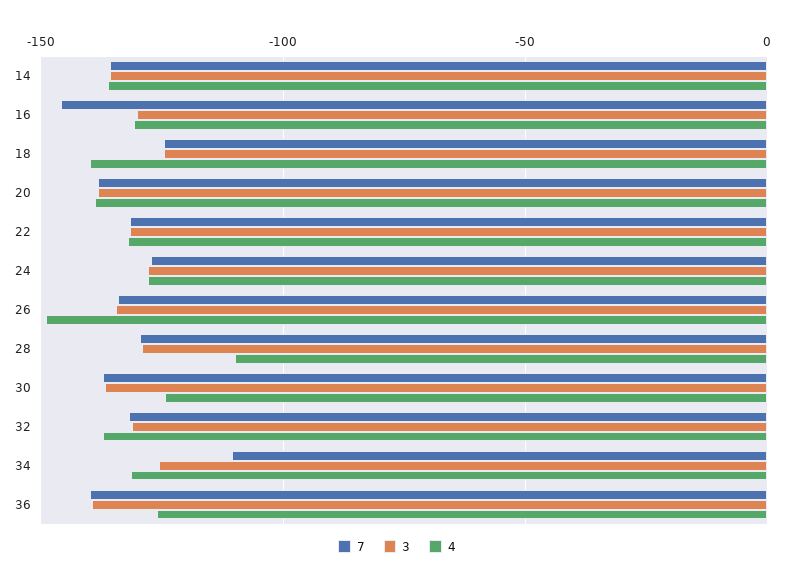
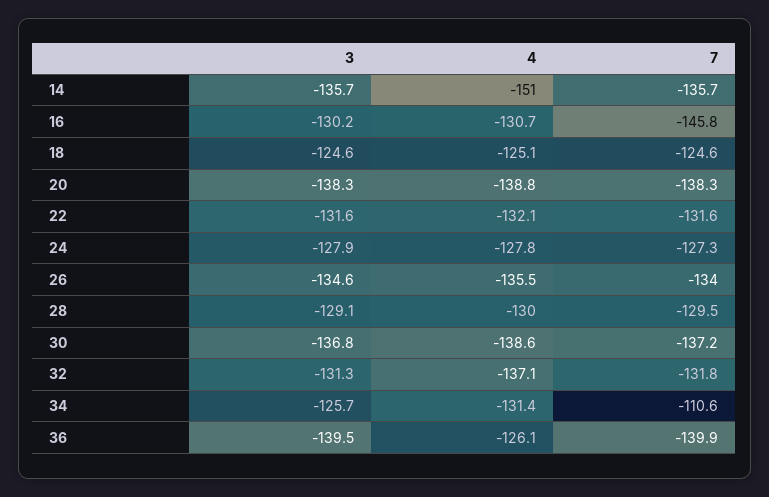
  {
    "7": {
      "14": -135.7,
      "16": -145.8,
      "18": -124.6,
      "20": -138.3,
      "22": -131.6,
      "24": -127.3,
      "26": -134,
      "28": -129.5,
      "30": -137.2,
      "32": -131.8,
      "34": -110.6,
      "36": -139.9
    },
    "3": {
      "14": -135.7,
      "16": -130.2,
      "18": -124.6,
      "20": -138.3,
      "22": -131.6,
      "24": -127.9,
      "26": -134.6,
      "28": -129.1,
      "30": -136.8,
      "32": -131.3,
      "34": -125.7,
      "36": -139.5
    },
    "4": {
-     "14": -135,
+     "14": -151,
      "16": -130.7,
-     "18": -140,
+     "18": -125.1,
      "20": -138.8,
      "22": -132.1,
      "24": -127.8,
-     "26": -150,
+     "26": -135.5,
-     "28": -110,
+     "28": -130,
-     "30": -125,
+     "30": -138.6,
      "32": -137.1,
      "34": -131.4,
      "36": -126.1
    }
  }

